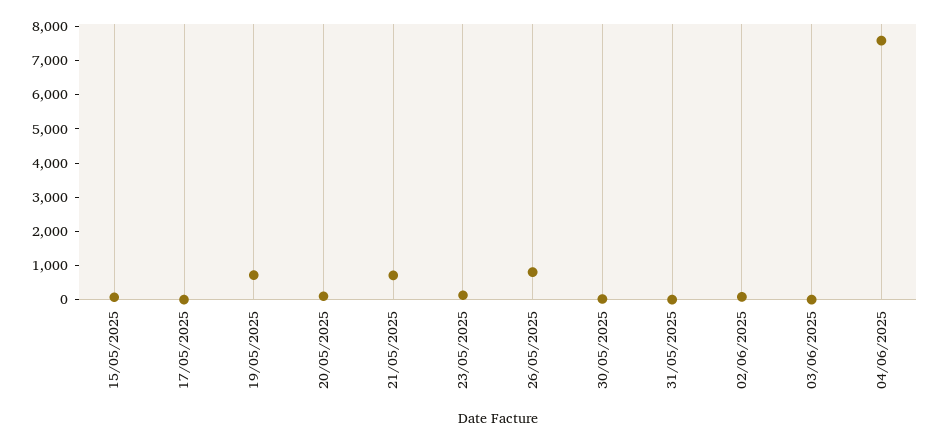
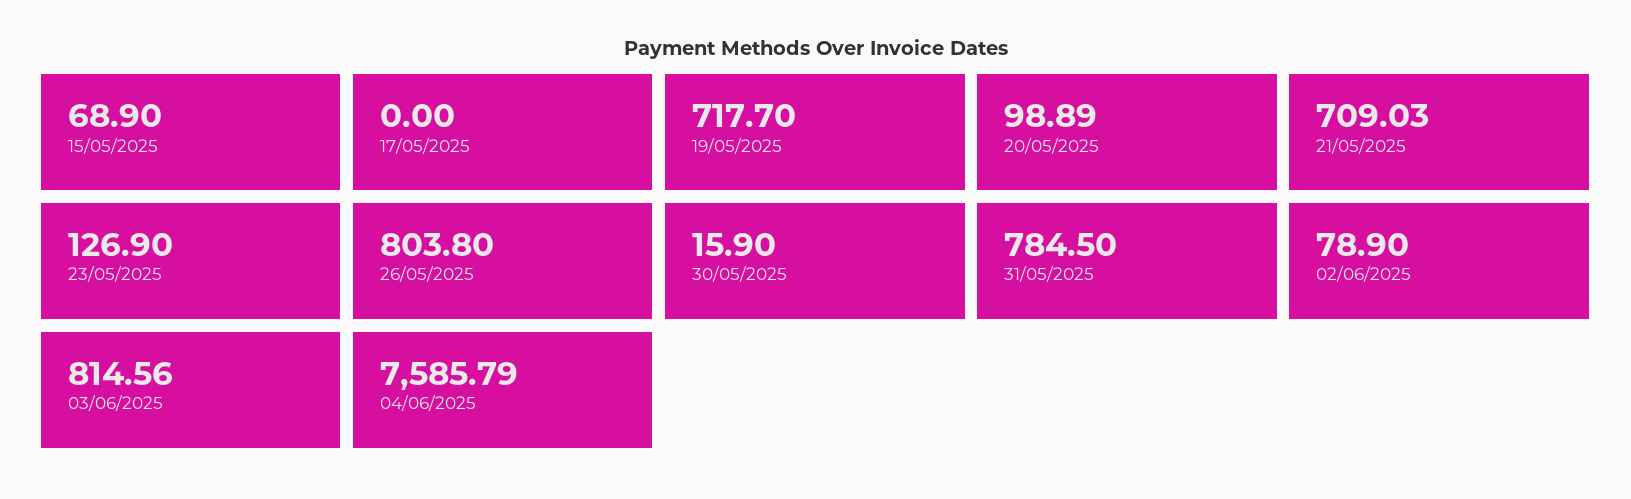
  {
    "15/05/2025": 68.9,
    "17/05/2025": 0,
    "19/05/2025": 717.7,
    "20/05/2025": 98.89,
    "21/05/2025": 709.03,
    "23/05/2025": 126.9,
    "26/05/2025": 803.8,
    "30/05/2025": 15.9,
-   "31/05/2025": 0,
+   "31/05/2025": 784.5,
    "02/06/2025": 78.9,
-   "03/06/2025": 0,
+   "03/06/2025": 814.56,
    "04/06/2025": 7585.79
  }

